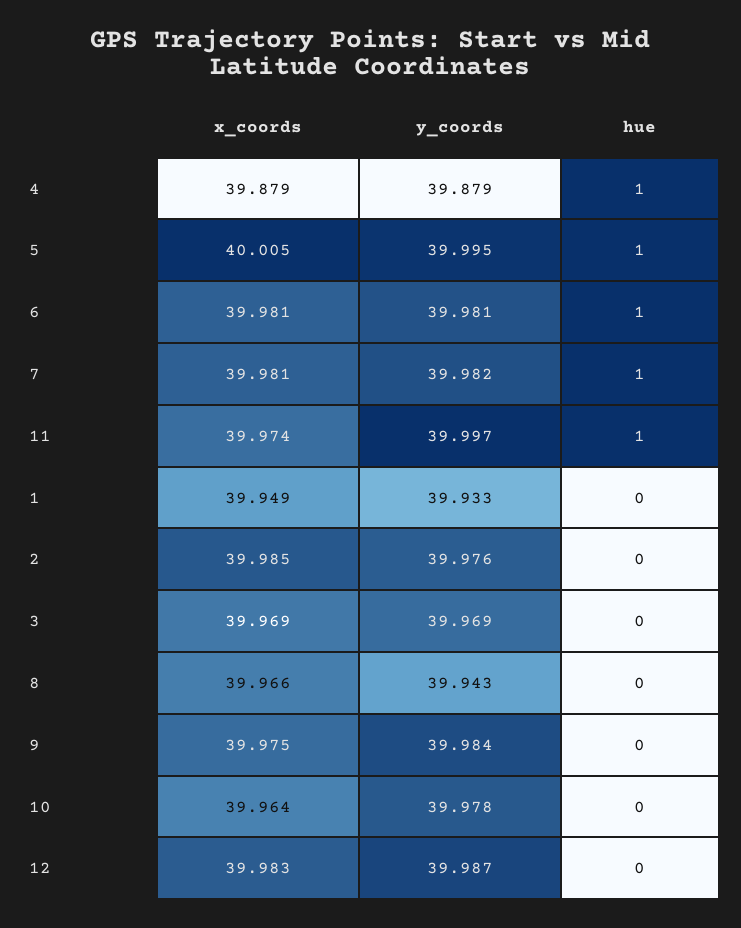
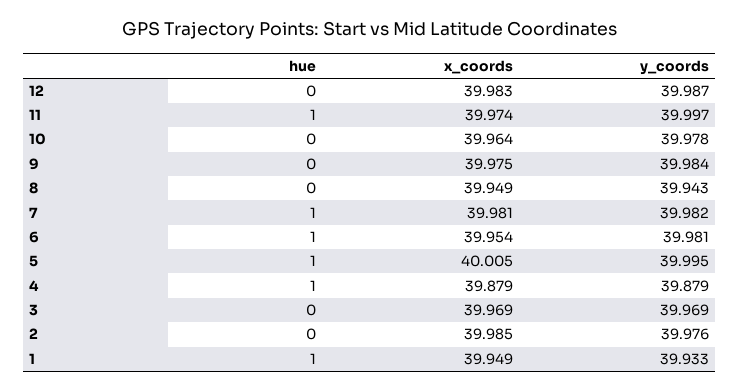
  {
    "x_coords": {
      "4": 39.879,
      "5": 40.005,
-     "6": 39.981,
+     "6": 39.954,
      "7": 39.981,
      "11": 39.974,
      "1": 39.949,
      "2": 39.985,
      "3": 39.969,
-     "8": 39.966,
+     "8": 39.949,
      "9": 39.975,
      "10": 39.964,
      "12": 39.983
    },
    "y_coords": {
      "4": 39.879,
      "5": 39.995,
      "6": 39.981,
      "7": 39.982,
      "11": 39.997,
      "1": 39.933,
      "2": 39.976,
      "3": 39.969,
      "8": 39.943,
      "9": 39.984,
      "10": 39.978,
      "12": 39.987
    },
    "hue": {
      "4": 1,
      "5": 1,
      "6": 1,
      "7": 1,
      "11": 1,
-     "1": 0,
+     "1": 1,
      "2": 0,
      "3": 0,
      "8": 0,
      "9": 0,
      "10": 0,
      "12": 0
    }
  }

